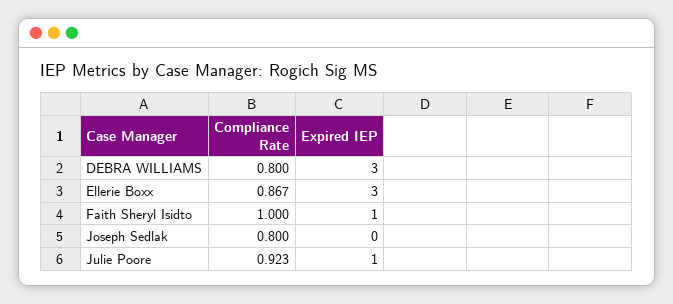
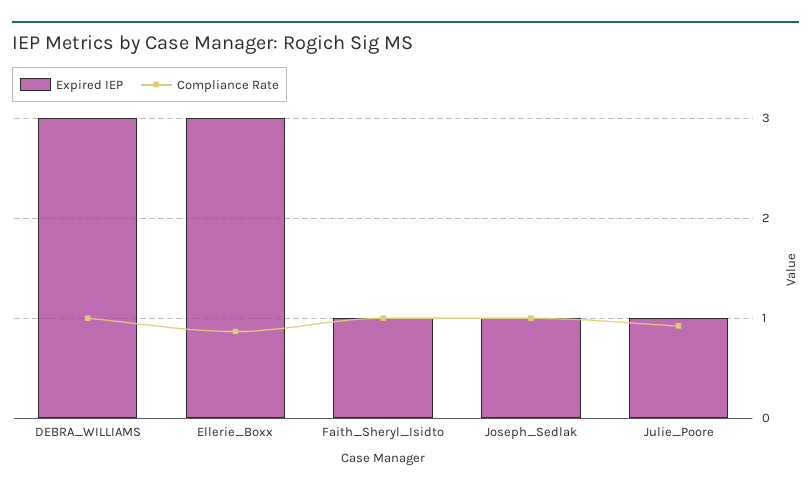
  {
    "Compliance Rate": {
-     "DEBRA WILLIAMS": 0.8,
+     "DEBRA WILLIAMS": 1,
      "Ellerie Boxx": 0.867,
      "Faith Sheryl Isidto": 1,
-     "Joseph Sedlak": 0.8,
+     "Joseph Sedlak": 1,
      "Julie Poore": 0.923
    },
    "Expired IEP": {
      "DEBRA WILLIAMS": 3,
      "Ellerie Boxx": 3,
      "Faith Sheryl Isidto": 1,
-     "Joseph Sedlak": 0,
+     "Joseph Sedlak": 1,
      "Julie Poore": 1
    }
  }

